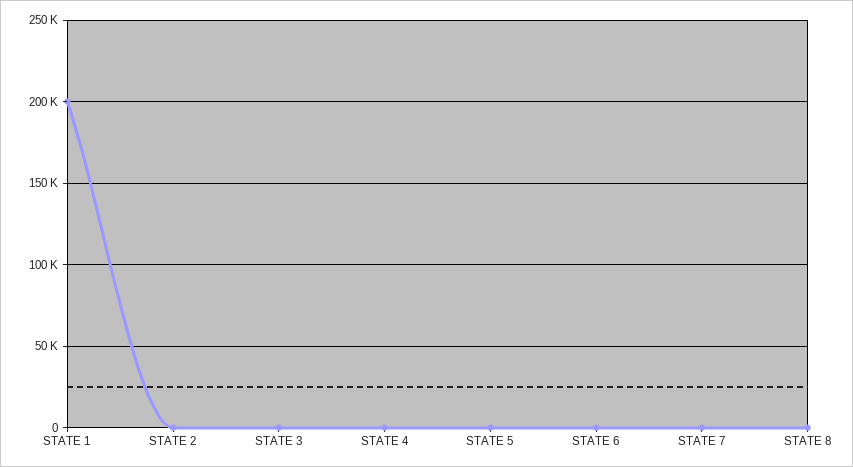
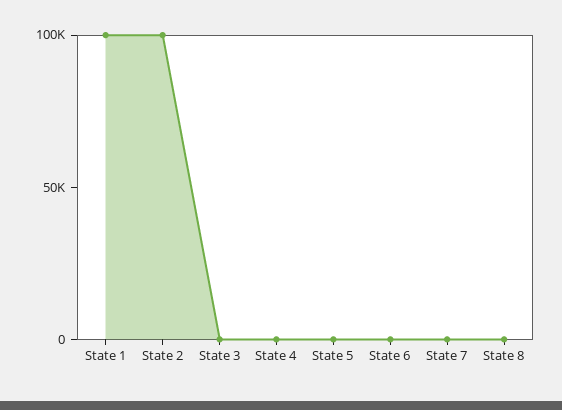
  {
-   "STATE 1": 200000,
+   "STATE 1": 100000,
-   "STATE 2": 0,
+   "STATE 2": 100000,
    "STATE 3": 0,
    "STATE 4": 0,
    "STATE 5": 0,
    "STATE 6": 0,
    "STATE 7": 0,
    "STATE 8": 0
  }

